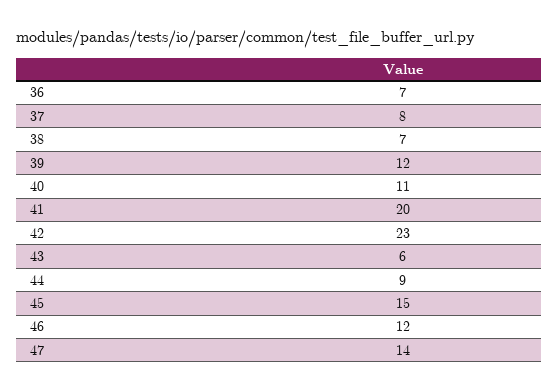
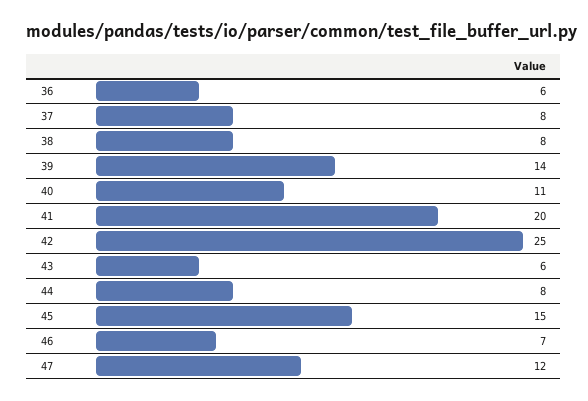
  {
-   "36": 7,
+   "36": 6,
    "37": 8,
-   "38": 7,
+   "38": 8,
-   "39": 12,
+   "39": 14,
    "40": 11,
    "41": 20,
-   "42": 23,
+   "42": 25,
    "43": 6,
-   "44": 9,
+   "44": 8,
    "45": 15,
-   "46": 12,
+   "46": 7,
-   "47": 14
+   "47": 12
  }

